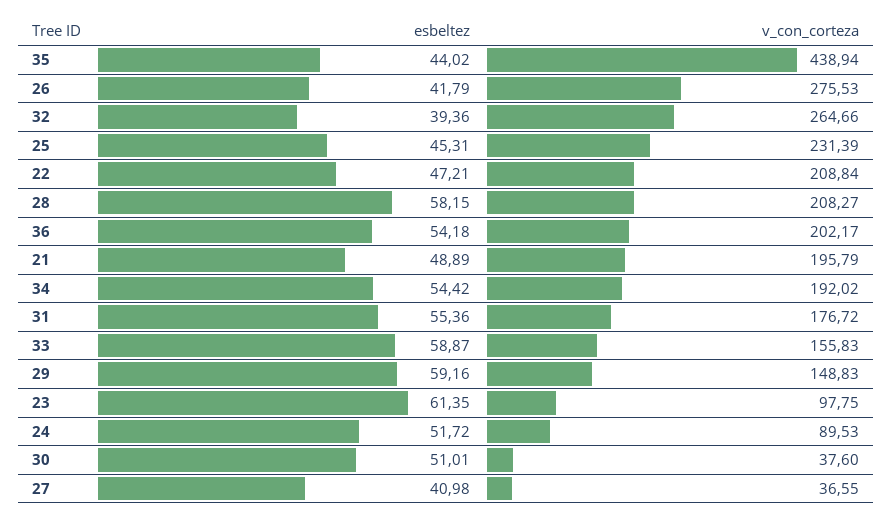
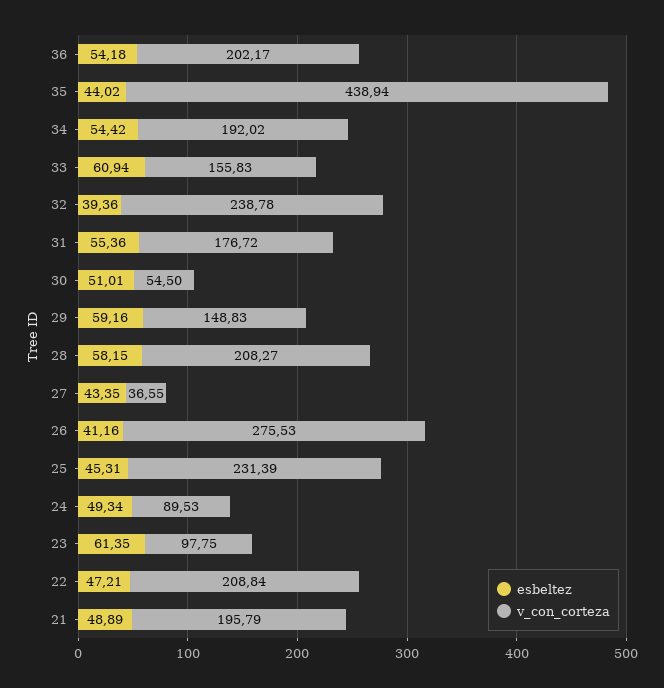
  {
    "esbeltez": {
      "35": 44.02,
-     "26": 41.79,
+     "26": 41.16,
      "32": 39.36,
      "25": 45.31,
      "22": 47.21,
      "28": 58.15,
      "36": 54.18,
      "21": 48.89,
      "34": 54.42,
      "31": 55.36,
-     "33": 58.87,
+     "33": 60.94,
      "29": 59.16,
      "23": 61.35,
-     "24": 51.72,
+     "24": 49.34,
      "30": 51.01,
-     "27": 40.98
+     "27": 43.35
    },
    "v_con_corteza": {
      "35": 438.94,
      "26": 275.53,
-     "32": 264.66,
+     "32": 238.78,
      "25": 231.39,
      "22": 208.84,
      "28": 208.27,
      "36": 202.17,
      "21": 195.79,
      "34": 192.02,
      "31": 176.72,
      "33": 155.83,
      "29": 148.83,
      "23": 97.75,
      "24": 89.53,
-     "30": 37.6,
+     "30": 54.5,
      "27": 36.55
    }
  }

